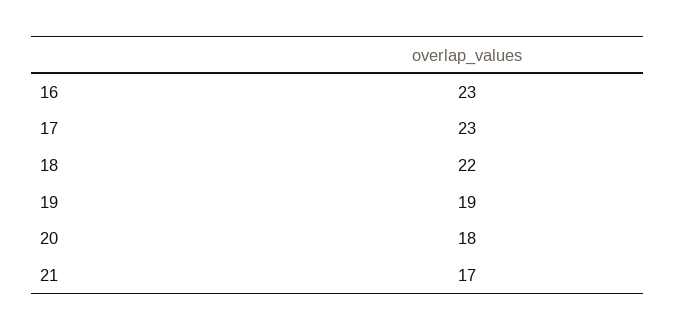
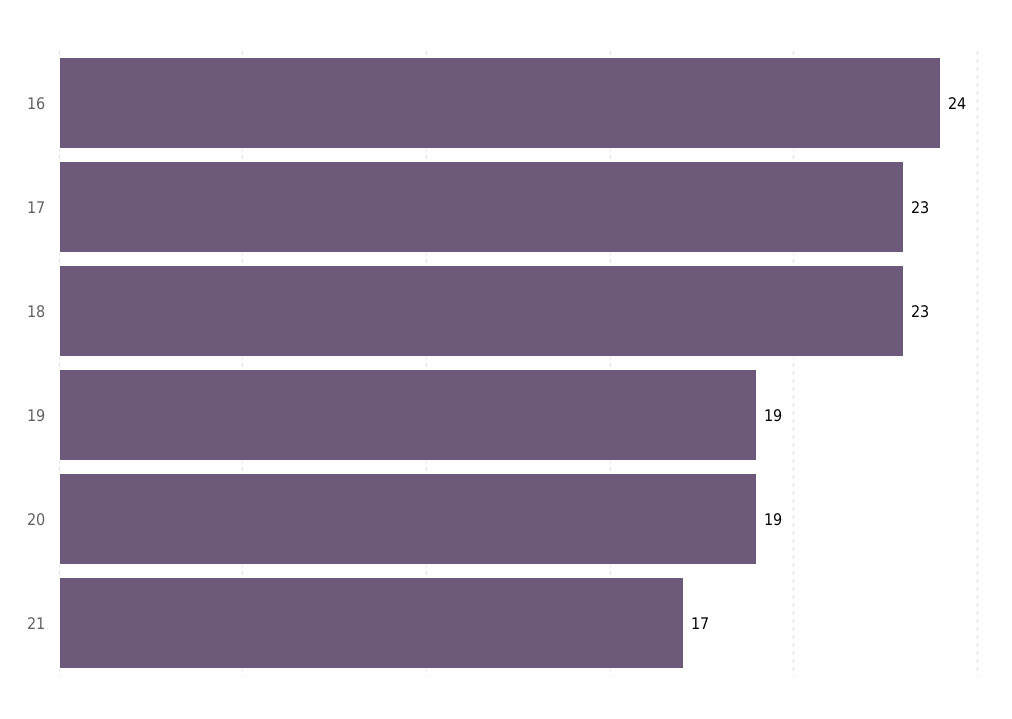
  {
-   "16": 23,
+   "16": 24,
    "17": 23,
-   "18": 22,
+   "18": 23,
    "19": 19,
-   "20": 18,
+   "20": 19,
    "21": 17
  }

